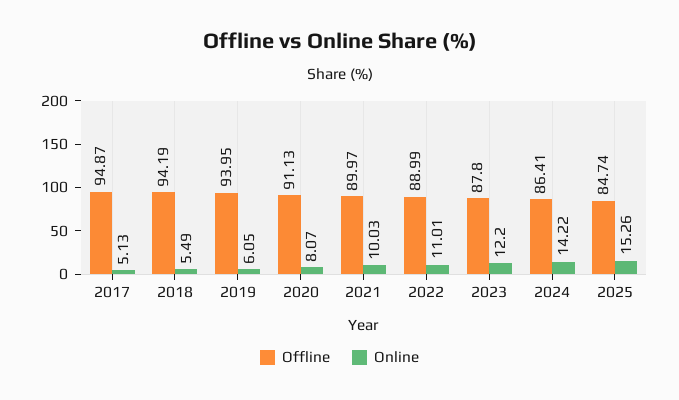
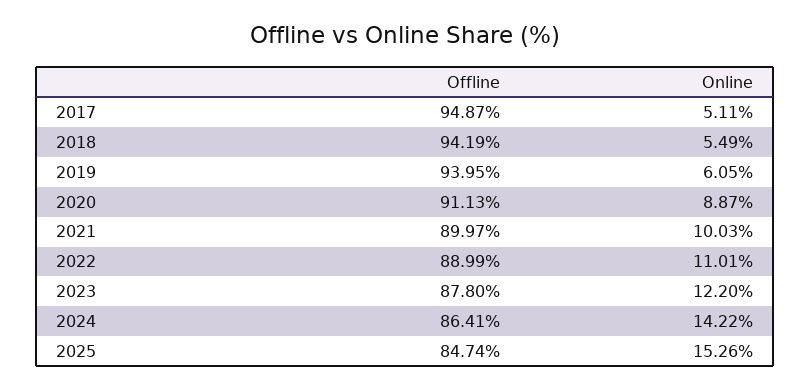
  {
    "Offline": {
      "2017": 94.87,
      "2018": 94.19,
      "2019": 93.95,
      "2020": 91.13,
      "2021": 89.97,
      "2022": 88.99,
      "2023": 87.8,
      "2024": 86.41,
      "2025": 84.74
    },
    "Online": {
-     "2017": 5.13,
+     "2017": 5.11,
      "2018": 5.49,
      "2019": 6.05,
-     "2020": 8.07,
+     "2020": 8.87,
      "2021": 10.03,
      "2022": 11.01,
      "2023": 12.2,
      "2024": 14.22,
      "2025": 15.26
    }
  }

